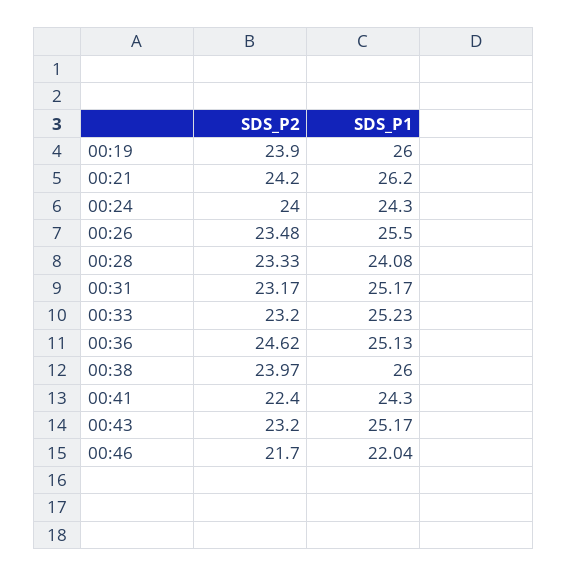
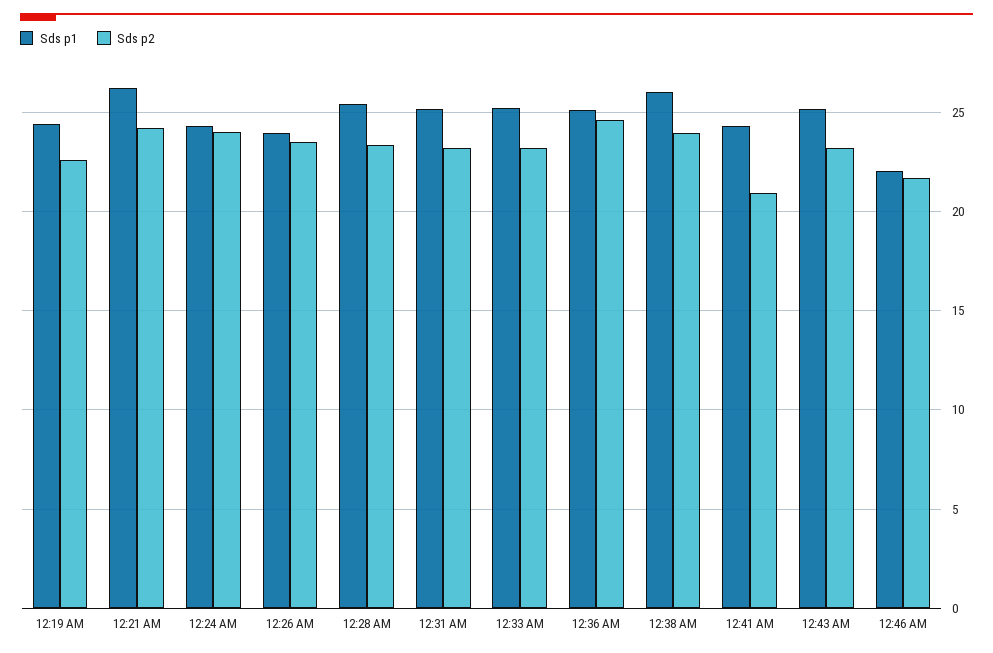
  {
    "SDS_P2": {
-     "00:19": 23.9,
+     "00:19": 22.5,
      "00:21": 24.2,
      "00:24": 24,
      "00:26": 23.48,
      "00:28": 23.33,
      "00:31": 23.17,
      "00:33": 23.2,
      "00:36": 24.62,
      "00:38": 23.97,
-     "00:41": 22.4,
+     "00:41": 21,
      "00:43": 23.2,
      "00:46": 21.7
    },
    "SDS_P1": {
-     "00:19": 26,
+     "00:19": 24.5,
      "00:21": 26.2,
      "00:24": 24.3,
-     "00:26": 25.5,
+     "00:26": 24,
-     "00:28": 24.08,
+     "00:28": 25.5,
      "00:31": 25.17,
      "00:33": 25.23,
      "00:36": 25.13,
      "00:38": 26,
      "00:41": 24.3,
      "00:43": 25.17,
      "00:46": 22.04
    }
  }

